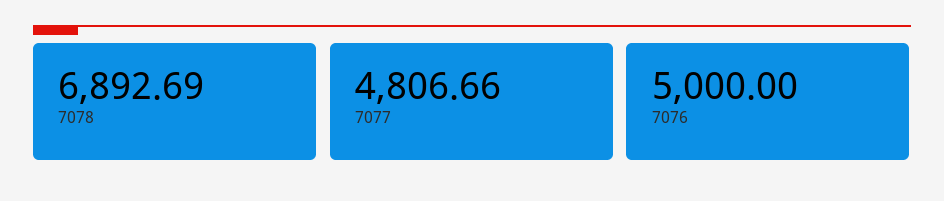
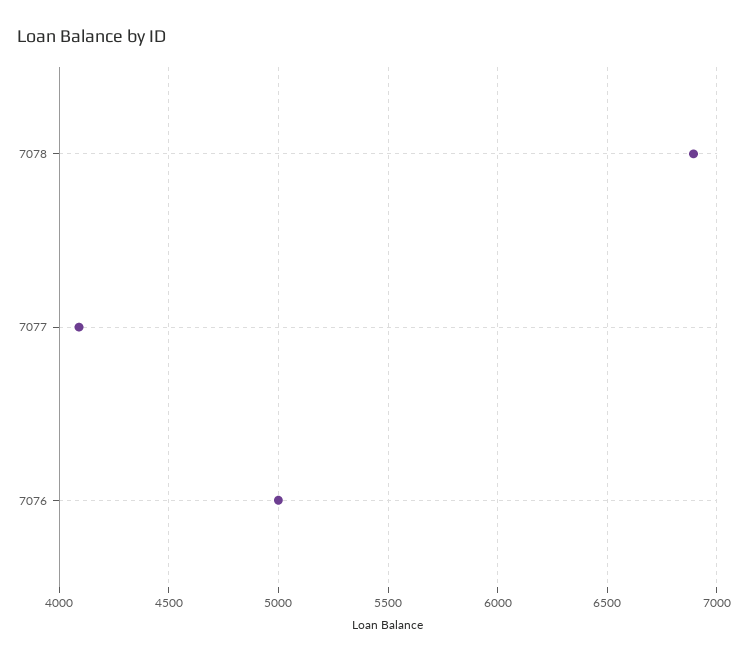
  {
    "7078": 6892.69,
-   "7077": 4806.66,
+   "7077": 4100,
    "7076": 5000
  }

